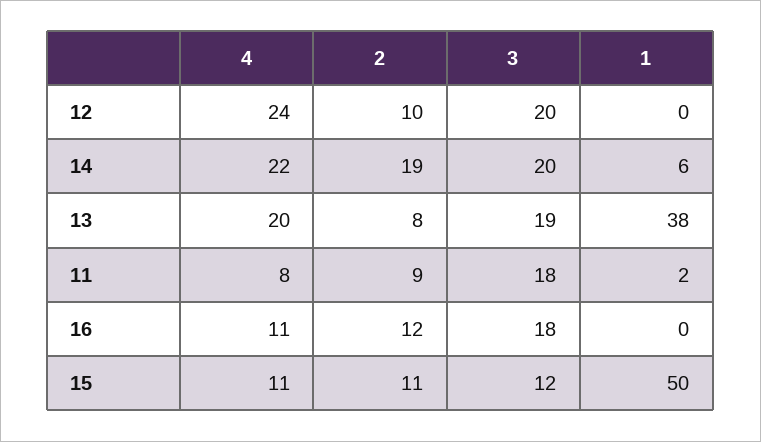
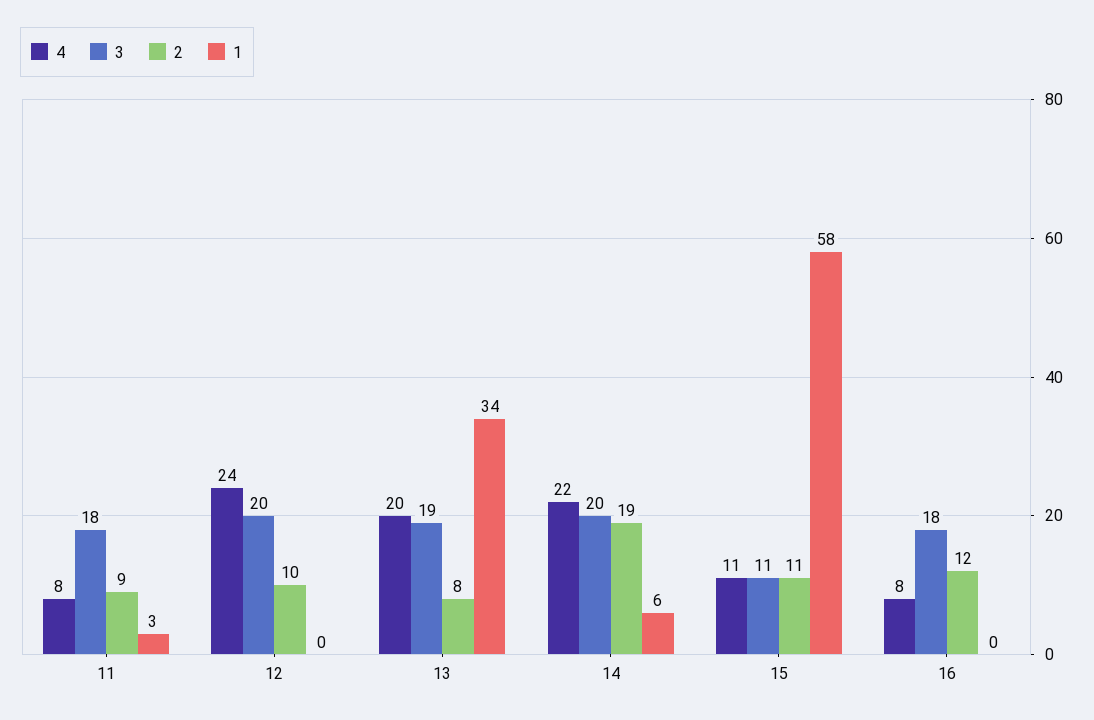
  {
    "4": {
      "12": 24,
      "14": 22,
      "13": 20,
      "11": 8,
-     "16": 11,
+     "16": 8,
      "15": 11
    },
    "2": {
      "12": 10,
      "14": 19,
      "13": 8,
      "11": 9,
      "16": 12,
      "15": 11
    },
    "3": {
      "12": 20,
      "14": 20,
      "13": 19,
      "11": 18,
      "16": 18,
-     "15": 12
+     "15": 11
    },
    "1": {
      "12": 0,
      "14": 6,
-     "13": 38,
+     "13": 34,
-     "11": 2,
+     "11": 3,
      "16": 0,
-     "15": 50
+     "15": 58
    }
  }

